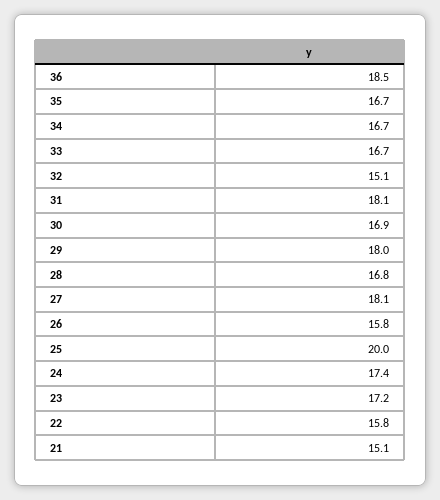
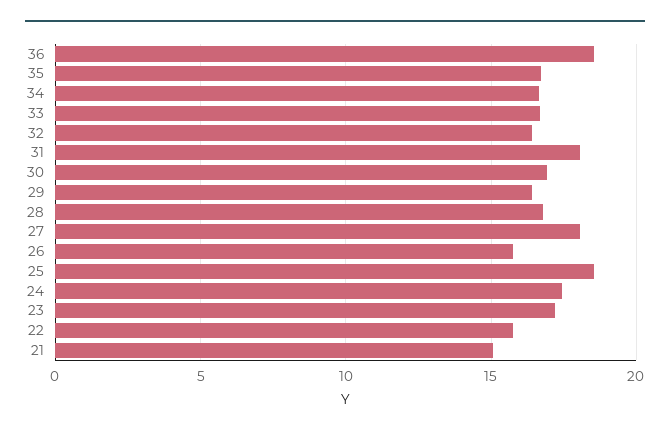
  {
    "36": 18.5,
    "35": 16.7,
    "34": 16.7,
    "33": 16.7,
-   "32": 15.1,
+   "32": 16.5,
    "31": 18.1,
    "30": 16.9,
-   "29": 18,
+   "29": 16.5,
    "28": 16.8,
    "27": 18.1,
    "26": 15.8,
-   "25": 20,
+   "25": 18.5,
    "24": 17.4,
    "23": 17.2,
    "22": 15.8,
    "21": 15.1
  }

